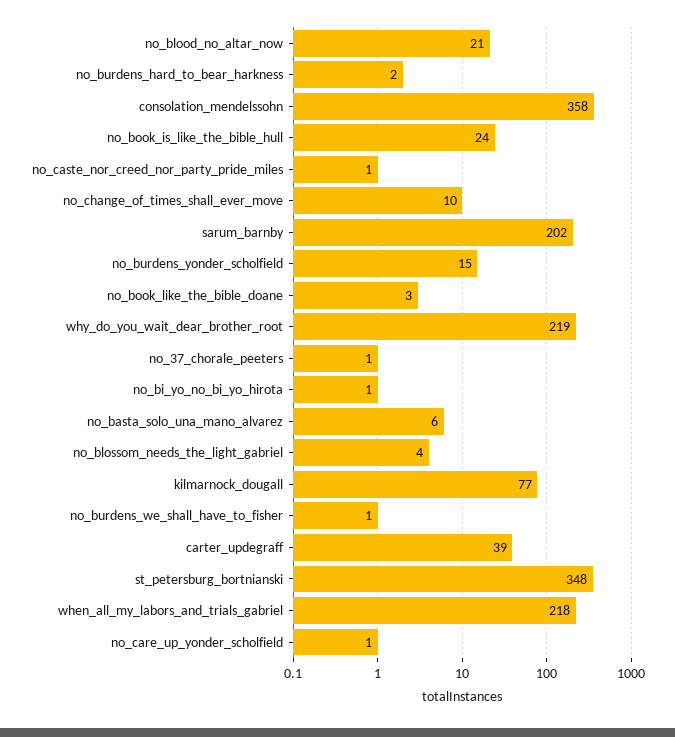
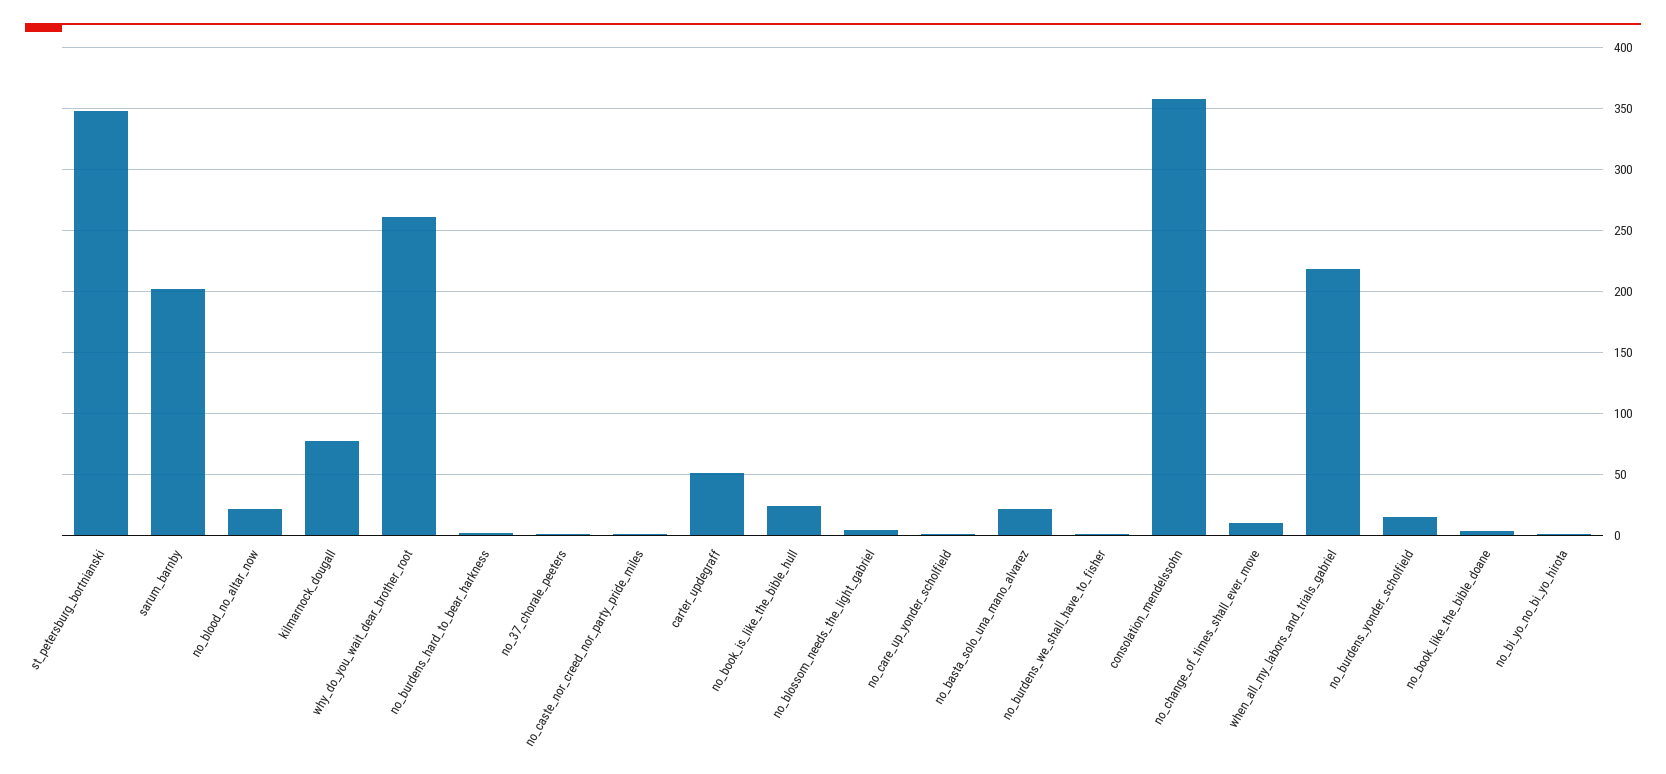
  {
    "no_blood_no_altar_now": 21,
    "no_burdens_hard_to_bear_harkness": 2,
    "consolation_mendelssohn": 358,
    "no_book_is_like_the_bible_hull": 24,
    "no_caste_nor_creed_nor_party_pride_miles": 1,
    "no_change_of_times_shall_ever_move": 10,
    "sarum_barnby": 202,
    "no_burdens_yonder_scholfield": 15,
    "no_book_like_the_bible_doane": 3,
-   "why_do_you_wait_dear_brother_root": 219,
+   "why_do_you_wait_dear_brother_root": 260,
    "no_37_chorale_peeters": 1,
    "no_bi_yo_no_bi_yo_hirota": 1,
-   "no_basta_solo_una_mano_alvarez": 6,
+   "no_basta_solo_una_mano_alvarez": 20,
    "no_blossom_needs_the_light_gabriel": 4,
    "kilmarnock_dougall": 77,
    "no_burdens_we_shall_have_to_fisher": 1,
-   "carter_updegraff": 39,
+   "carter_updegraff": 50,
    "st_petersburg_bortnianski": 348,
    "when_all_my_labors_and_trials_gabriel": 218,
    "no_care_up_yonder_scholfield": 1
  }

